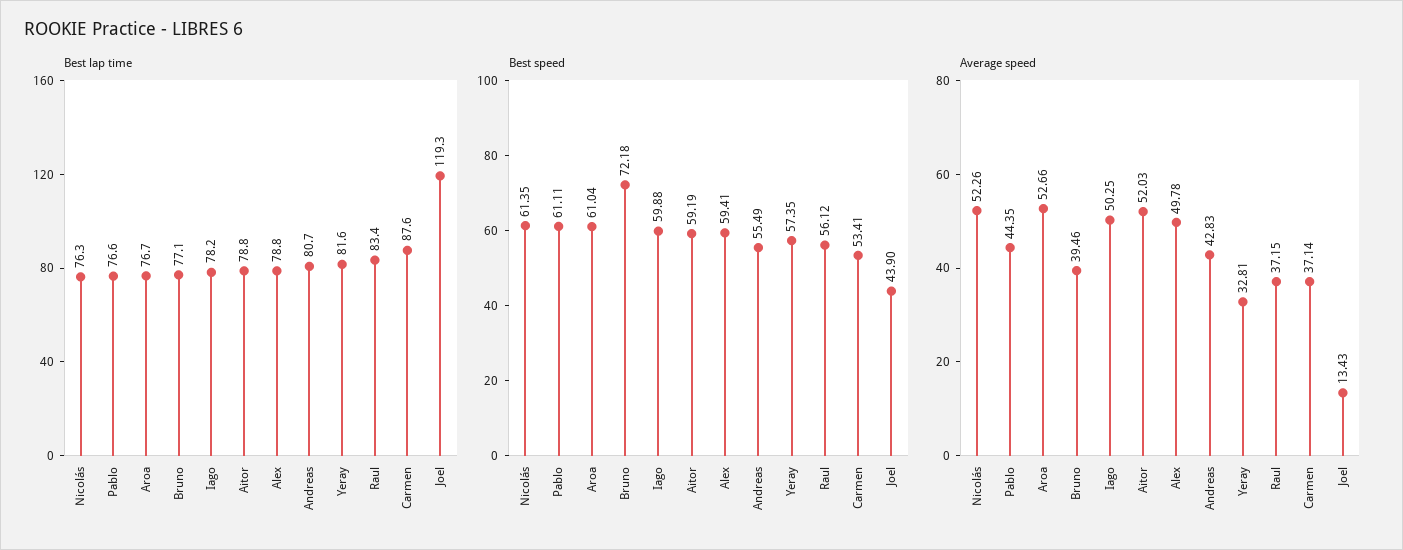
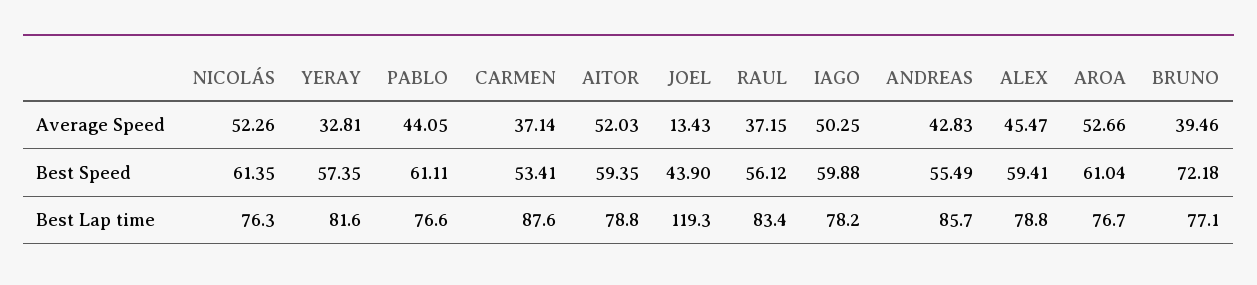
  {
    "Best lap time": {
      "Nicolás": 76.3,
      "Pablo": 76.6,
      "Aroa": 76.7,
      "Bruno": 77.1,
      "Iago": 78.2,
      "Aitor": 78.8,
      "Alex": 78.8,
-     "Andreas": 80.7,
+     "Andreas": 85.7,
      "Yeray": 81.6,
      "Raul": 83.4,
      "Carmen": 87.6,
      "Joel": 119.3
    },
    "Best speed": {
      "Nicolás": 61.35,
      "Pablo": 61.11,
      "Aroa": 61.04,
      "Bruno": 72.18,
      "Iago": 59.88,
-     "Aitor": 59.19,
+     "Aitor": 59.35,
      "Alex": 59.41,
      "Andreas": 55.49,
      "Yeray": 57.35,
      "Raul": 56.12,
      "Carmen": 53.41,
      "Joel": 43.9
    },
    "Average speed": {
      "Nicolás": 52.26,
-     "Pablo": 44.35,
+     "Pablo": 44.05,
      "Aroa": 52.66,
      "Bruno": 39.46,
      "Iago": 50.25,
      "Aitor": 52.03,
-     "Alex": 49.78,
+     "Alex": 45.47,
      "Andreas": 42.83,
      "Yeray": 32.81,
      "Raul": 37.15,
      "Carmen": 37.14,
      "Joel": 13.43
    }
  }

